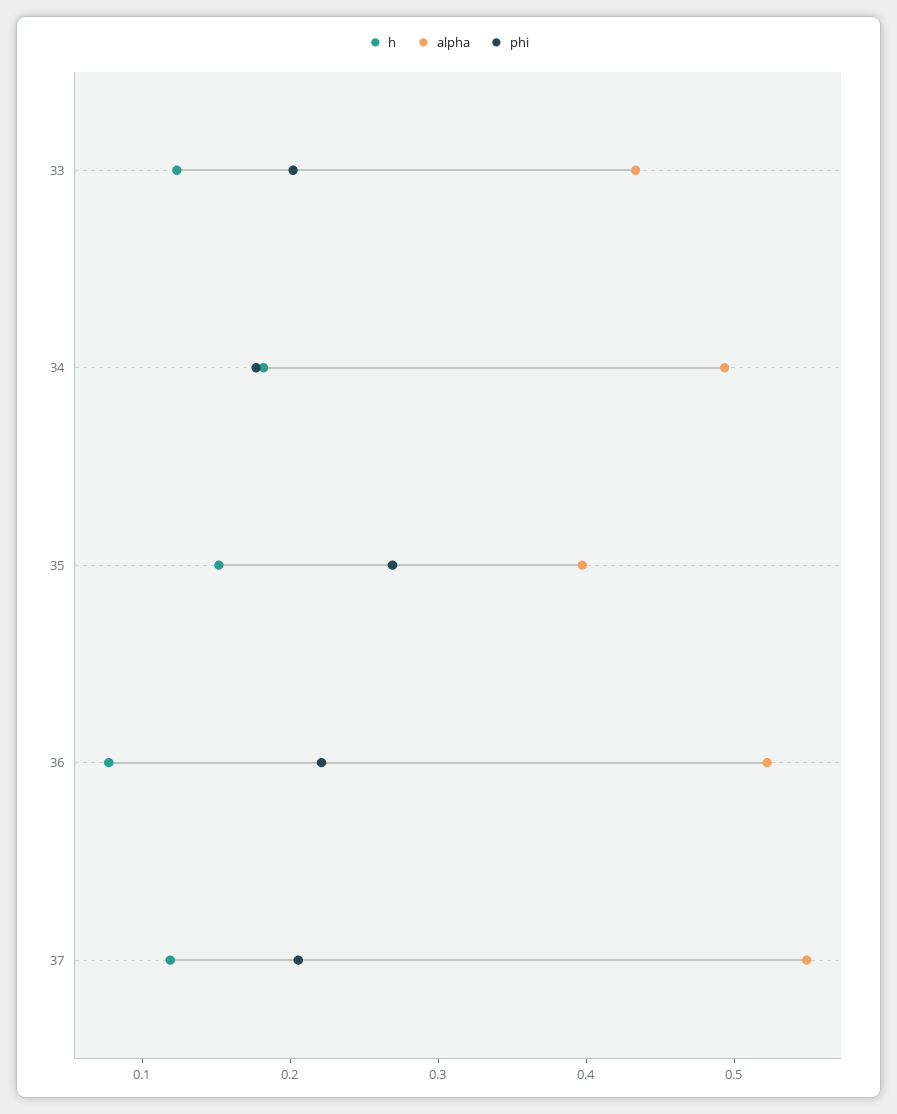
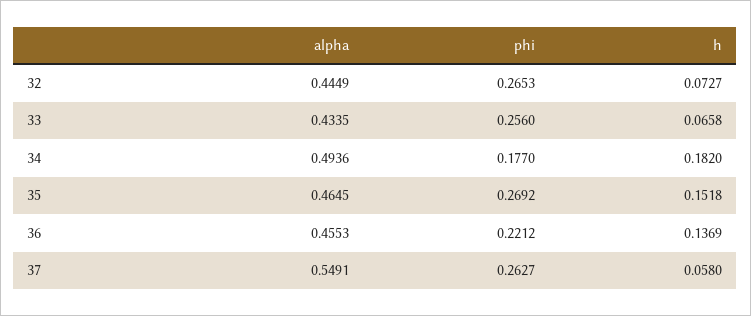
  {
    "h": {
-     "33": 0.12,
+     "33": 0.0658,
      "34": 0.182,
      "35": 0.1518,
-     "36": 0.08,
+     "36": 0.1369,
-     "37": 0.12
+     "37": 0.058,
+     "32": 0.0727
    },
    "alpha": {
      "33": 0.4335,
      "34": 0.4936,
-     "35": 0.4,
+     "35": 0.4645,
-     "36": 0.52,
+     "36": 0.4553,
-     "37": 0.5491
+     "37": 0.5491,
+     "32": 0.4449
    },
    "phi": {
-     "33": 0.2,
+     "33": 0.256,
      "34": 0.177,
      "35": 0.2692,
      "36": 0.2212,
-     "37": 0.2
+     "37": 0.2627,
+     "32": 0.2653
    }
  }

